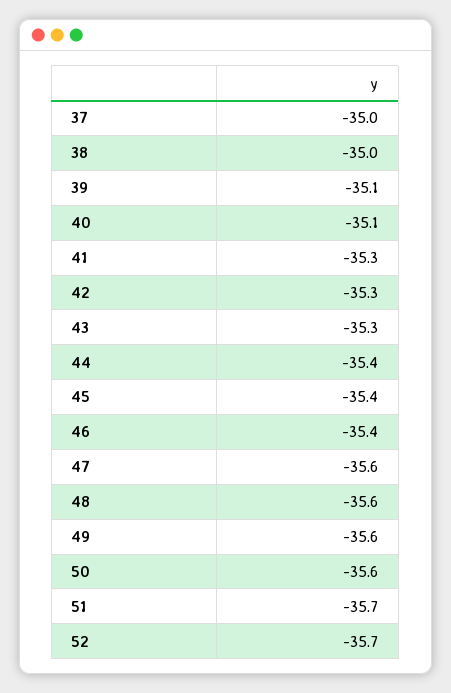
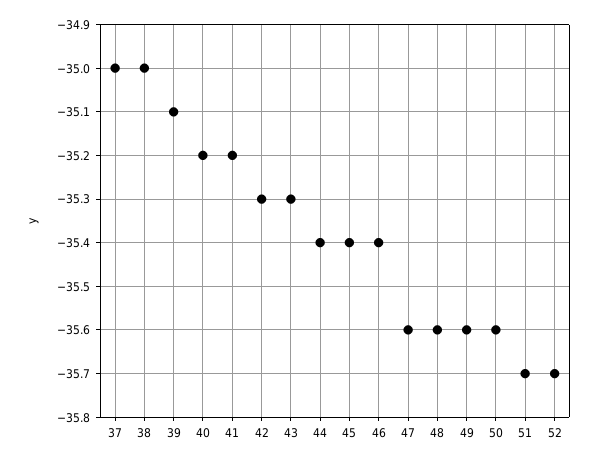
  {
    "37": -35,
    "38": -35,
    "39": -35.1,
-   "40": -35.1,
+   "40": -35.2,
-   "41": -35.3,
+   "41": -35.2,
    "42": -35.3,
    "43": -35.3,
    "44": -35.4,
    "45": -35.4,
    "46": -35.4,
    "47": -35.6,
    "48": -35.6,
    "49": -35.6,
    "50": -35.6,
    "51": -35.7,
    "52": -35.7
  }

